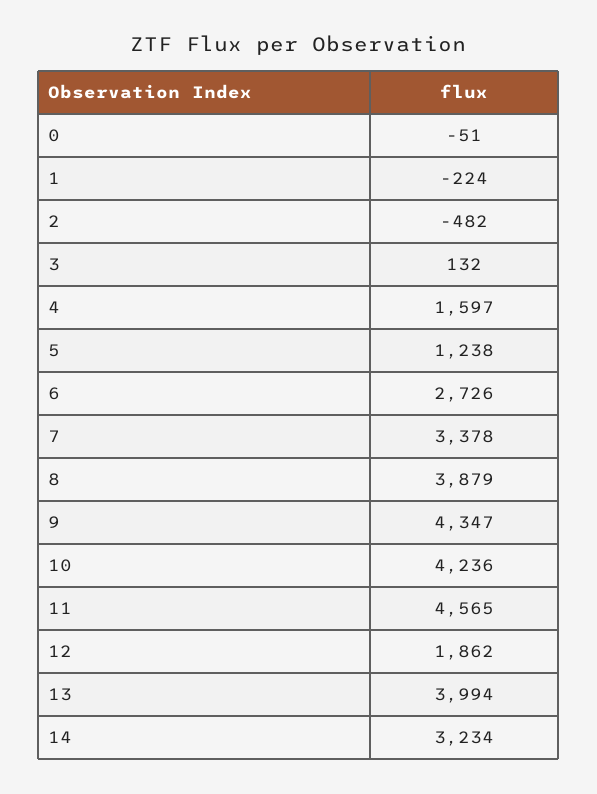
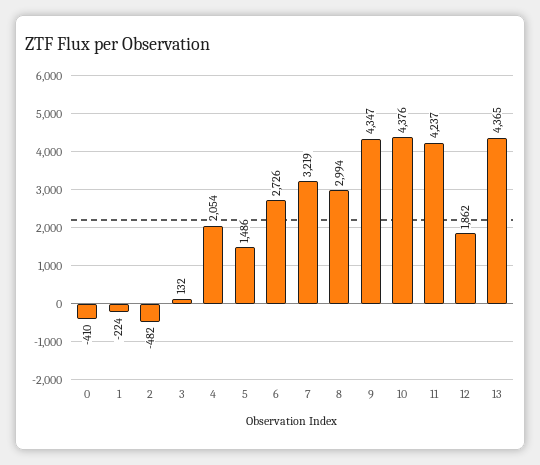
  {
-   "0": -51,
+   "0": -410,
    "1": -224,
    "2": -482,
    "3": 132,
-   "4": 1597,
+   "4": 2054,
-   "5": 1238,
+   "5": 1486,
    "6": 2726,
-   "7": 3378,
+   "7": 3219,
-   "8": 3879,
+   "8": 2994,
    "9": 4347,
-   "10": 4236,
+   "10": 4376,
-   "11": 4565,
+   "11": 4237,
    "12": 1862,
-   "13": 3994,
+   "13": 4365
-   "14": 3234
  }

